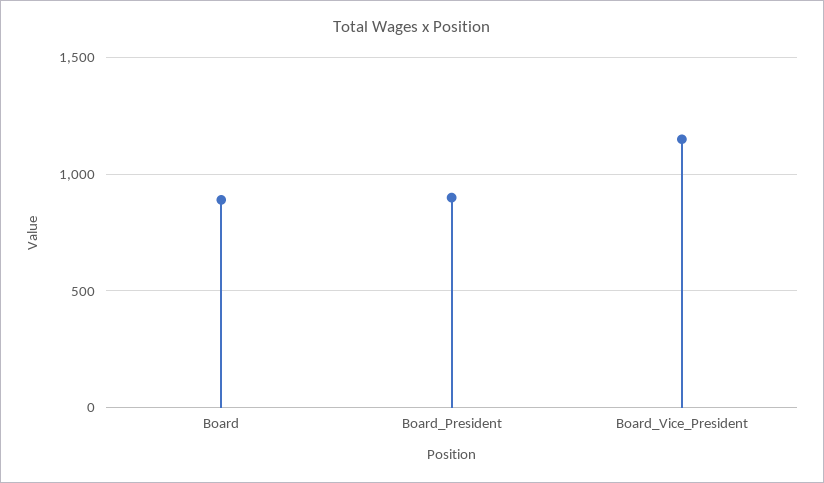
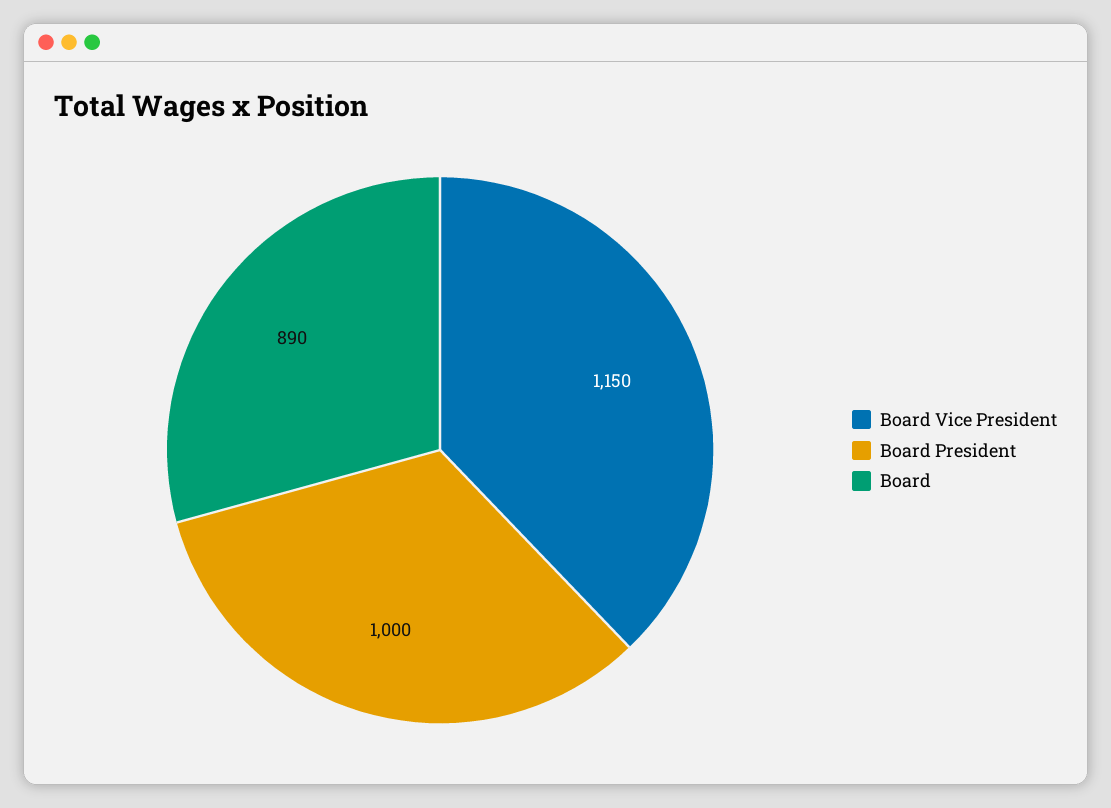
  {
    "Board": 890,
-   "Board_President": 900,
+   "Board_President": 1000,
    "Board_Vice_President": 1150
  }

